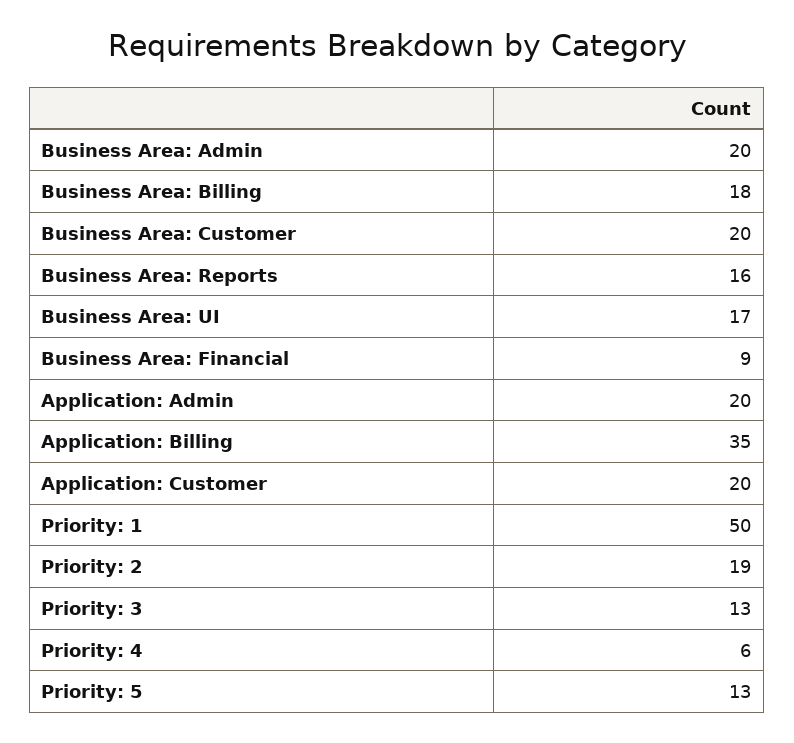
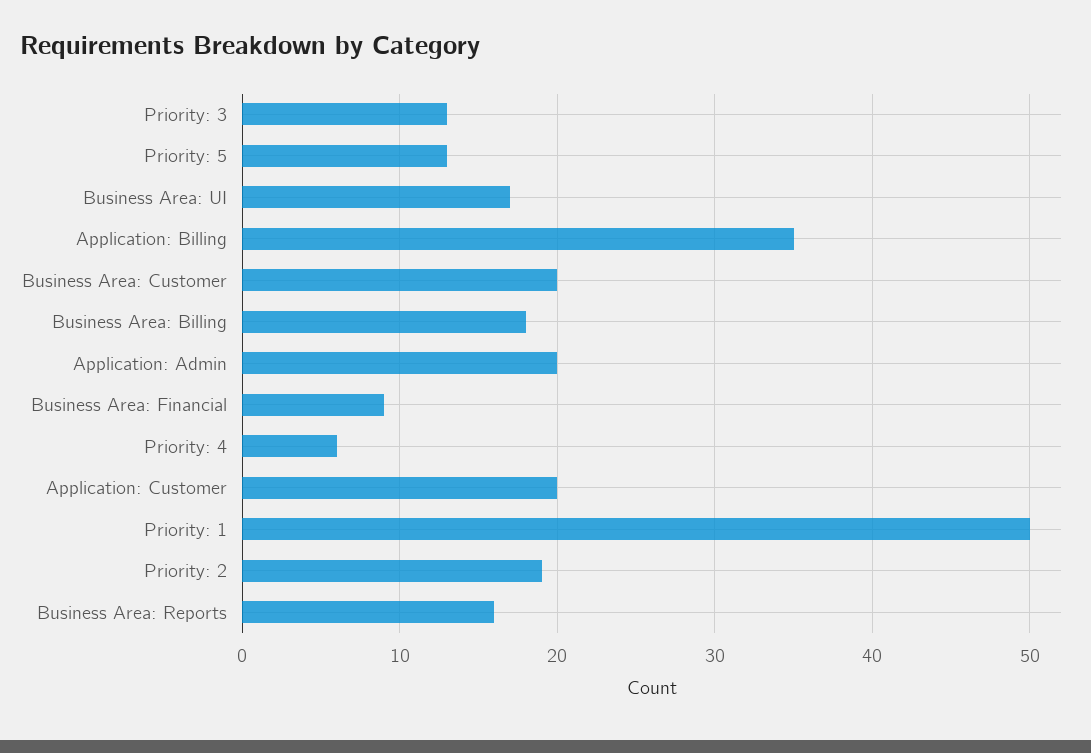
  {
-   "Business Area: Admin": 20,
    "Business Area: Billing": 18,
    "Business Area: Customer": 20,
    "Business Area: Reports": 16,
    "Business Area: UI": 17,
    "Business Area: Financial": 9,
    "Application: Admin": 20,
    "Application: Billing": 35,
    "Application: Customer": 20,
    "Priority: 1": 50,
    "Priority: 2": 19,
    "Priority: 3": 13,
    "Priority: 4": 6,
    "Priority: 5": 13
  }

